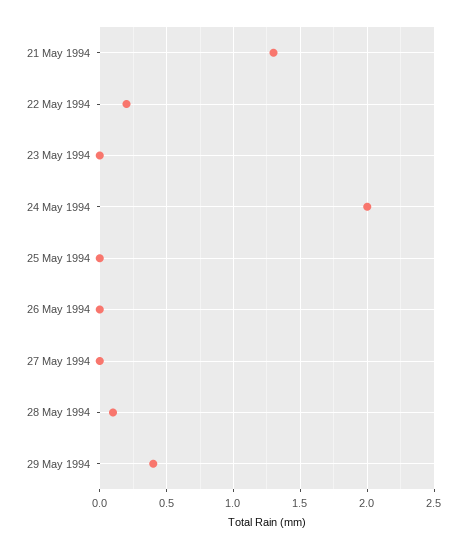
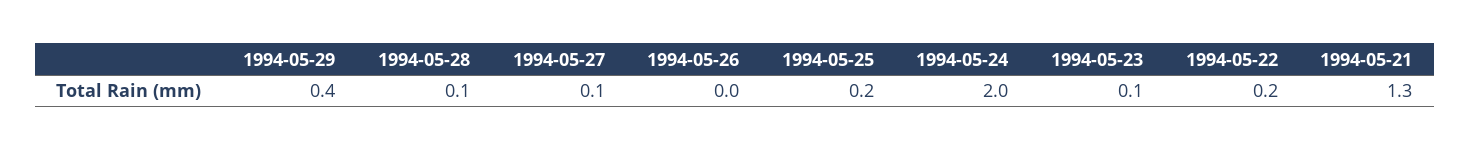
  {
    "21 May 1994": 1.3,
    "22 May 1994": 0.2,
-   "23 May 1994": 0,
+   "23 May 1994": 0.1,
    "24 May 1994": 2,
-   "25 May 1994": 0,
+   "25 May 1994": 0.2,
    "26 May 1994": 0,
-   "27 May 1994": 0,
+   "27 May 1994": 0.1,
    "28 May 1994": 0.1,
    "29 May 1994": 0.4
  }

